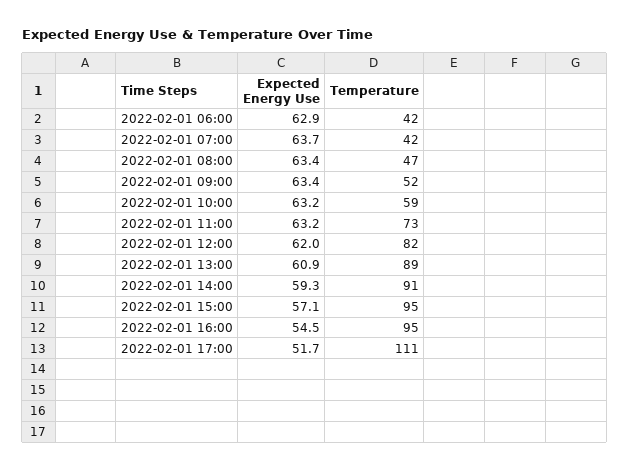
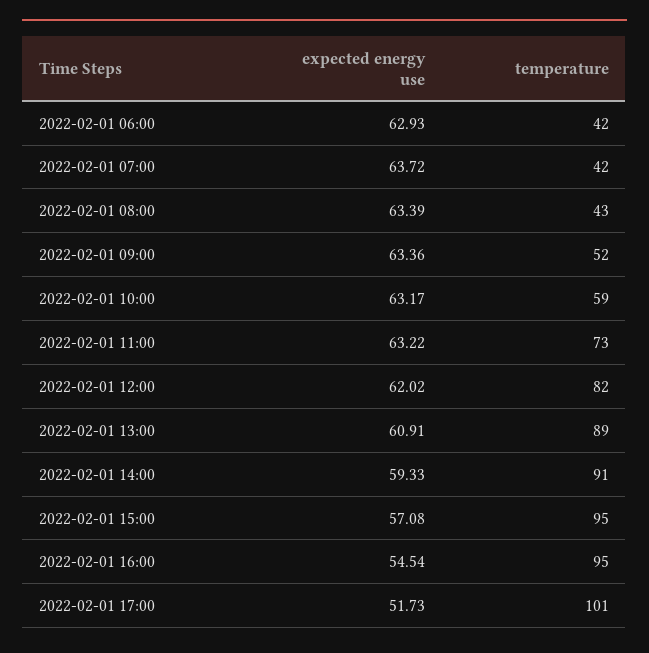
  {
    "Expected Energy Use": {
      "2022-02-01 06:00": 62.93,
      "2022-02-01 07:00": 63.72,
      "2022-02-01 08:00": 63.39,
      "2022-02-01 09:00": 63.36,
      "2022-02-01 10:00": 63.17,
      "2022-02-01 11:00": 63.22,
      "2022-02-01 12:00": 62.02,
      "2022-02-01 13:00": 60.91,
      "2022-02-01 14:00": 59.33,
      "2022-02-01 15:00": 57.08,
      "2022-02-01 16:00": 54.54,
      "2022-02-01 17:00": 51.73
    },
    "Temperature": {
      "2022-02-01 06:00": 42,
      "2022-02-01 07:00": 42,
-     "2022-02-01 08:00": 47,
+     "2022-02-01 08:00": 43,
      "2022-02-01 09:00": 52,
      "2022-02-01 10:00": 59,
      "2022-02-01 11:00": 73,
      "2022-02-01 12:00": 82,
      "2022-02-01 13:00": 89,
      "2022-02-01 14:00": 91,
      "2022-02-01 15:00": 95,
      "2022-02-01 16:00": 95,
-     "2022-02-01 17:00": 111
+     "2022-02-01 17:00": 101
    }
  }

